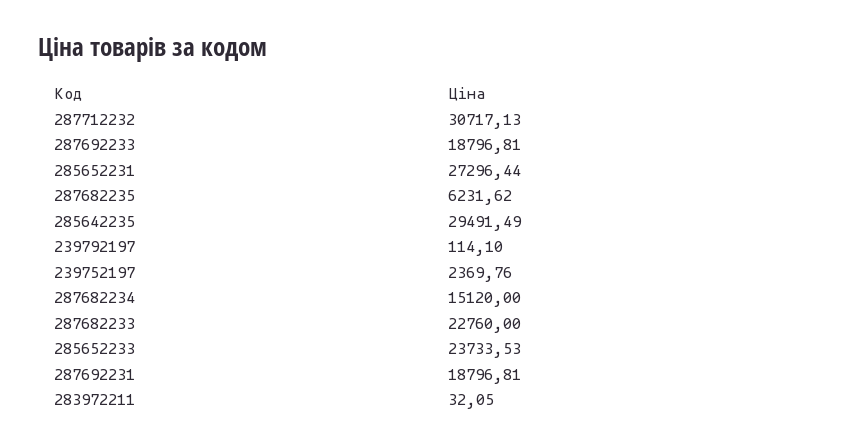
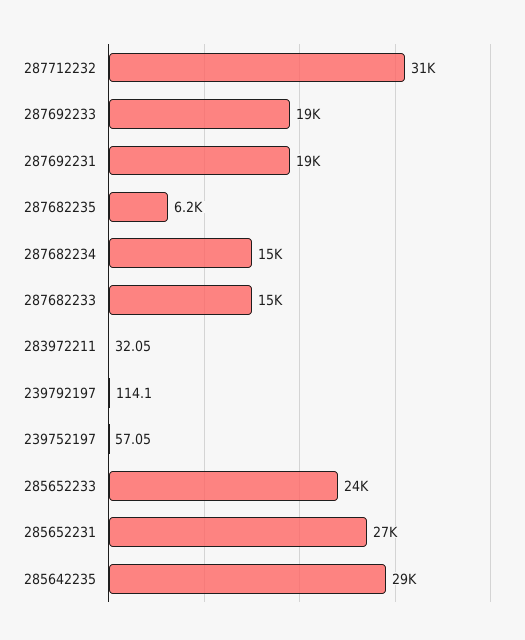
  {
    "287712232": 30717.13,
    "287692233": 18796.81,
    "285652231": 27296.44,
    "287682235": 6231.62,
    "285642235": 29491.49,
    "239792197": 114.1,
-   "239752197": 2369.76,
+   "239752197": 57.05,
    "287682234": 15120,
-   "287682233": 22760,
+   "287682233": 15000,
    "285652233": 23733.53,
    "287692231": 18796.81,
    "283972211": 32.05
  }

